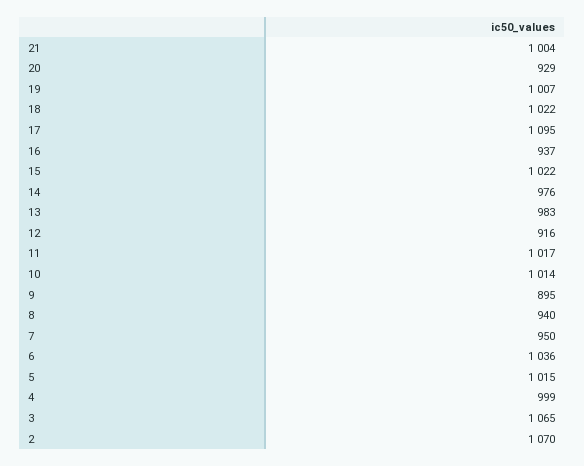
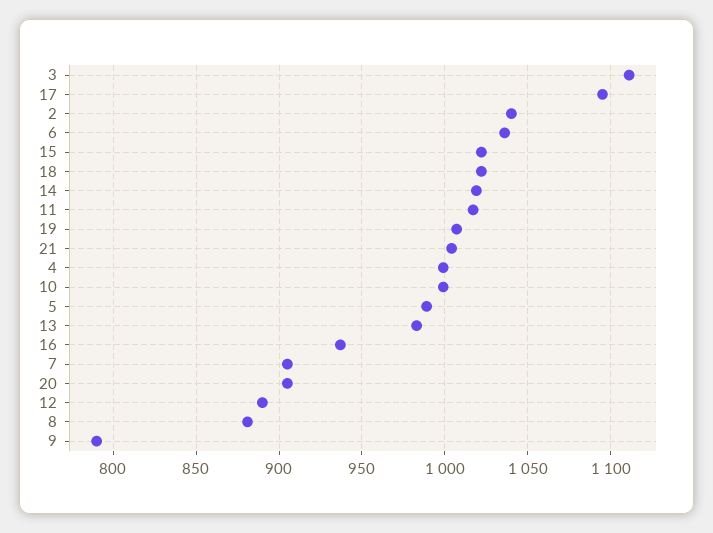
  {
    "21": 1004,
-   "20": 929,
+   "20": 905,
    "19": 1007,
    "18": 1022,
    "17": 1095,
    "16": 937,
    "15": 1022,
-   "14": 976,
+   "14": 1020,
    "13": 983,
-   "12": 916,
+   "12": 890,
    "11": 1017,
-   "10": 1014,
+   "10": 1000,
-   "9": 895,
+   "9": 790,
-   "8": 940,
+   "8": 880,
-   "7": 950,
+   "7": 905,
    "6": 1036,
-   "5": 1015,
+   "5": 990,
    "4": 999,
-   "3": 1065,
+   "3": 1110,
-   "2": 1070
+   "2": 1040
  }

